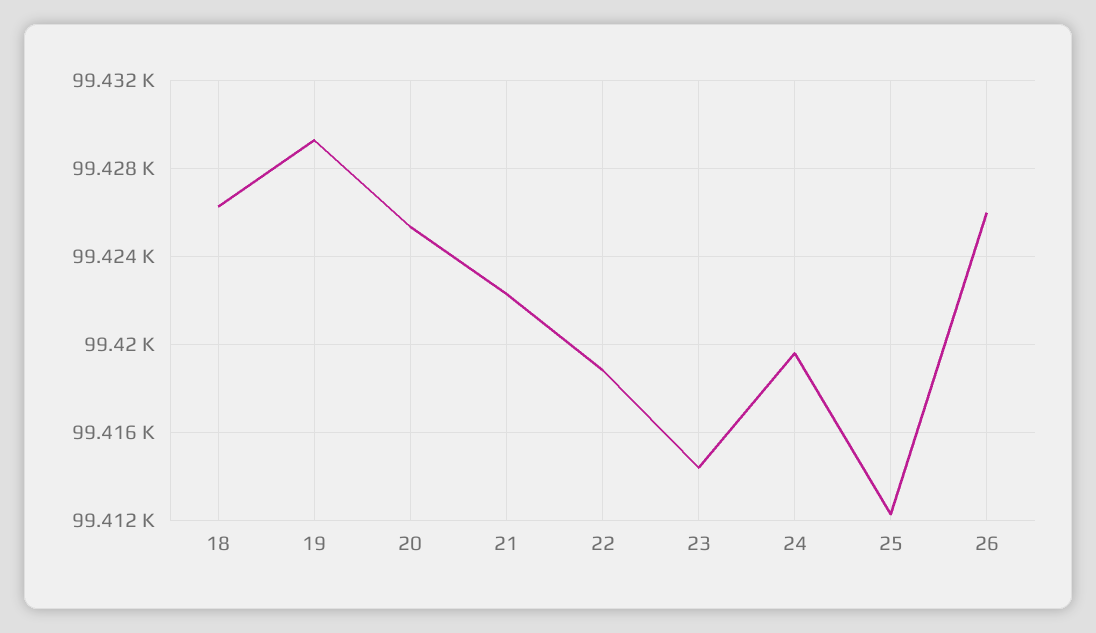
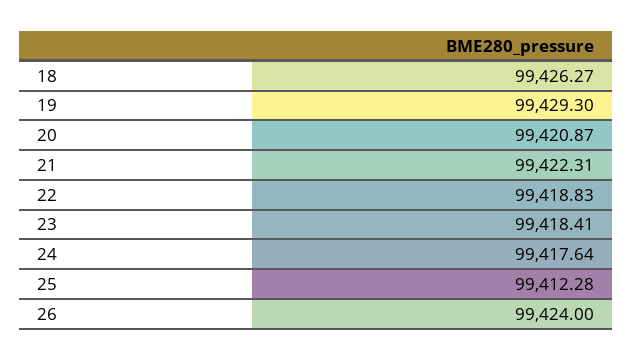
  {
    "18": 99426.27,
    "19": 99429.3,
-   "20": 99425.5,
+   "20": 99420.87,
    "21": 99422.31,
    "22": 99418.83,
-   "23": 99414.5,
+   "23": 99418.41,
-   "24": 99419.5,
+   "24": 99417.64,
    "25": 99412.28,
-   "26": 99426
+   "26": 99424
  }

